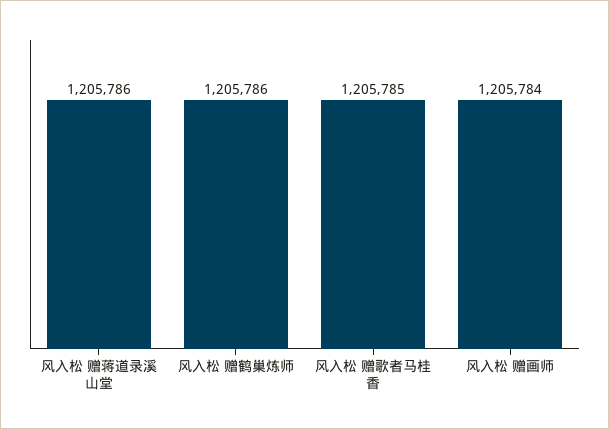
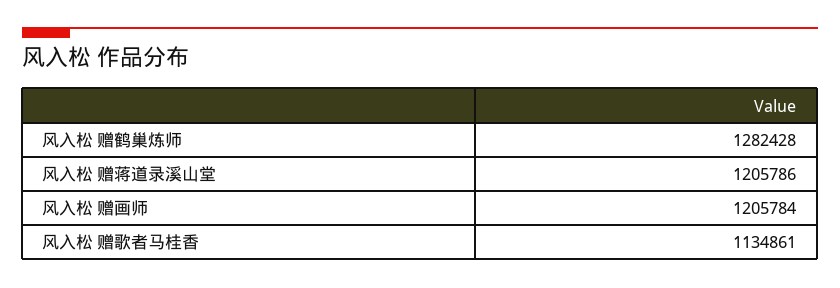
  {
    "风入松 赠蒋道录溪山堂": 1205786,
-   "风入松 赠鹤巢炼师": 1205786,
+   "风入松 赠鹤巢炼师": 1282428,
-   "风入松 赠歌者马桂香": 1205785,
+   "风入松 赠歌者马桂香": 1134861,
    "风入松 赠画师": 1205784
  }

